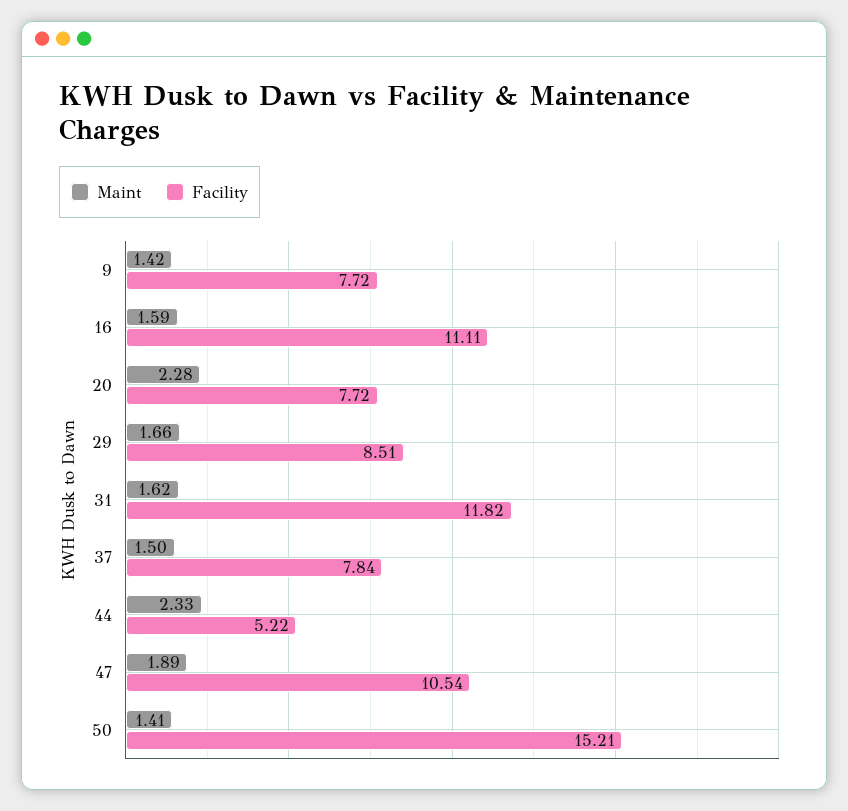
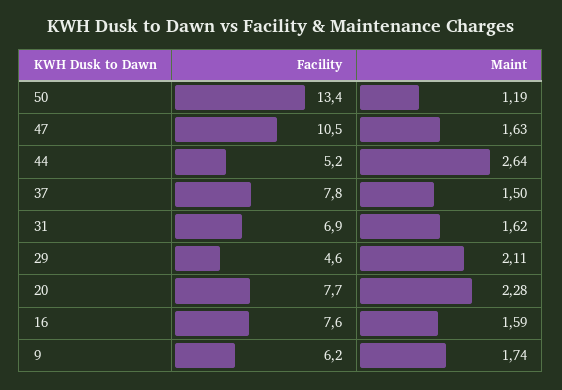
  {
    "Maint": {
-     "9": 1.42,
+     "9": 1.74,
      "16": 1.59,
      "20": 2.28,
-     "29": 1.66,
+     "29": 2.11,
      "31": 1.62,
      "37": 1.5,
-     "44": 2.33,
+     "44": 2.64,
-     "47": 1.89,
+     "47": 1.63,
-     "50": 1.41
+     "50": 1.19
    },
    "Facility": {
-     "9": 7.72,
+     "9": 6.2,
-     "16": 11.11,
+     "16": 7.6,
      "20": 7.72,
-     "29": 8.51,
+     "29": 4.6,
-     "31": 11.82,
+     "31": 6.9,
      "37": 7.84,
      "44": 5.22,
      "47": 10.54,
-     "50": 15.21
+     "50": 13.4
    }
  }

